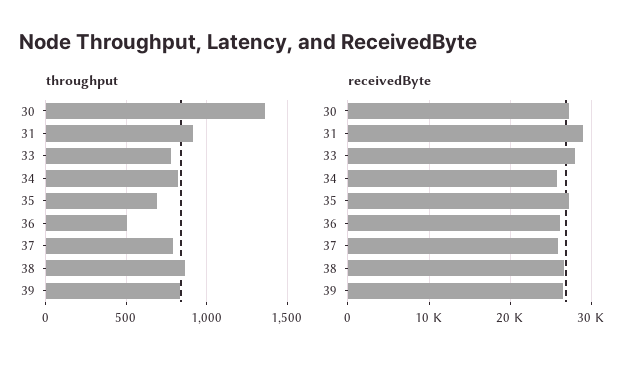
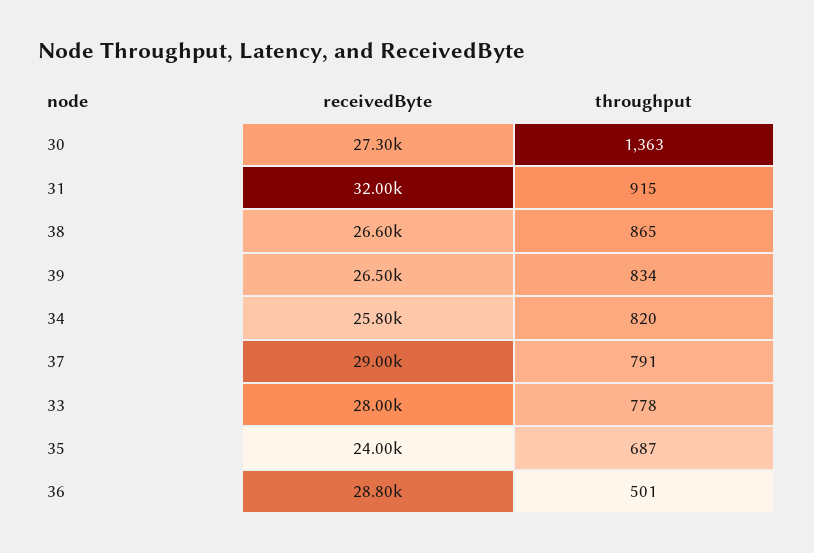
  {
    "throughput": {
      "30": 1363,
      "31": 915,
      "33": 778,
      "34": 820,
      "35": 687,
      "36": 501,
      "37": 791,
      "38": 865,
      "39": 834
    },
    "receivedByte": {
      "30": 27300,
-     "31": 29000,
+     "31": 32000,
      "33": 28000,
      "34": 25800,
-     "35": 27000,
+     "35": 24000,
-     "36": 26000,
+     "36": 28800,
-     "37": 26000,
+     "37": 29000,
      "38": 26600,
      "39": 26500
    }
  }

